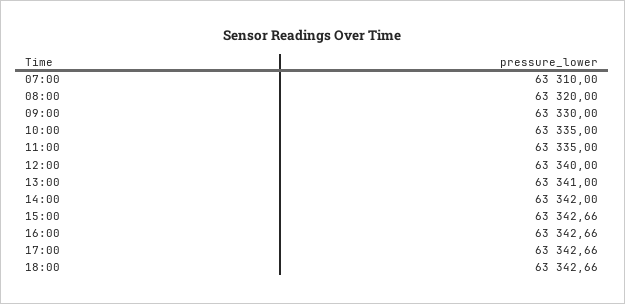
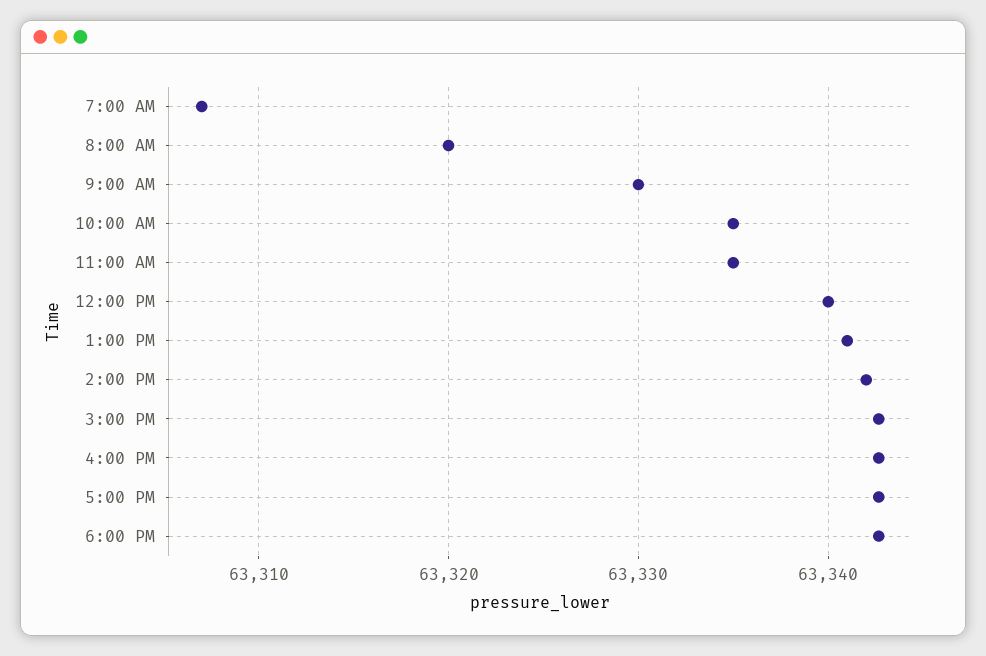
  {
-   "07:00": 63310,
+   "07:00": 63307,
    "08:00": 63320,
    "09:00": 63330,
    "10:00": 63335,
    "11:00": 63335,
    "12:00": 63340,
    "13:00": 63341,
    "14:00": 63342,
    "15:00": 63342.66,
    "16:00": 63342.66,
    "17:00": 63342.66,
    "18:00": 63342.66
  }

